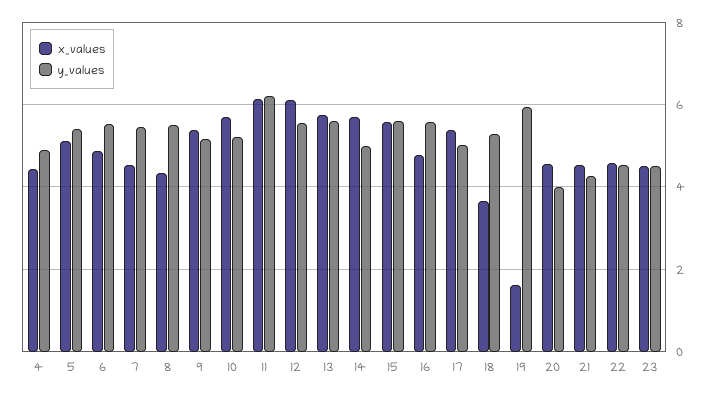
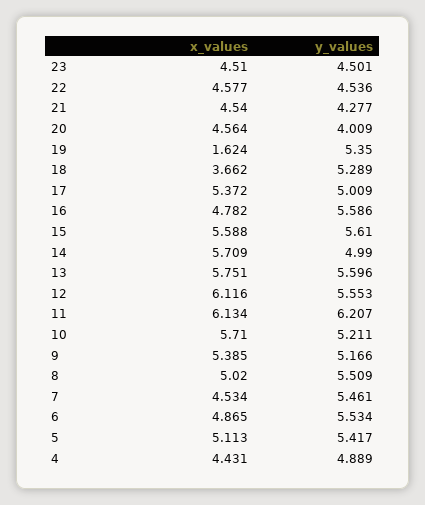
  {
    "x_values": {
      "4": 4.431,
      "5": 5.113,
      "6": 4.865,
      "7": 4.534,
-     "8": 4.4,
+     "8": 5.02,
      "9": 5.385,
      "10": 5.71,
      "11": 6.134,
      "12": 6.116,
      "13": 5.751,
      "14": 5.709,
      "15": 5.588,
      "16": 4.782,
      "17": 5.372,
      "18": 3.662,
      "19": 1.624,
      "20": 4.564,
      "21": 4.54,
      "22": 4.577,
      "23": 4.51
    },
    "y_values": {
      "4": 4.889,
      "5": 5.417,
      "6": 5.534,
      "7": 5.461,
      "8": 5.509,
      "9": 5.166,
      "10": 5.211,
      "11": 6.207,
      "12": 5.553,
      "13": 5.596,
      "14": 4.99,
      "15": 5.61,
      "16": 5.586,
      "17": 5.009,
      "18": 5.289,
-     "19": 6,
+     "19": 5.35,
      "20": 4.009,
      "21": 4.277,
      "22": 4.536,
      "23": 4.501
    }
  }

